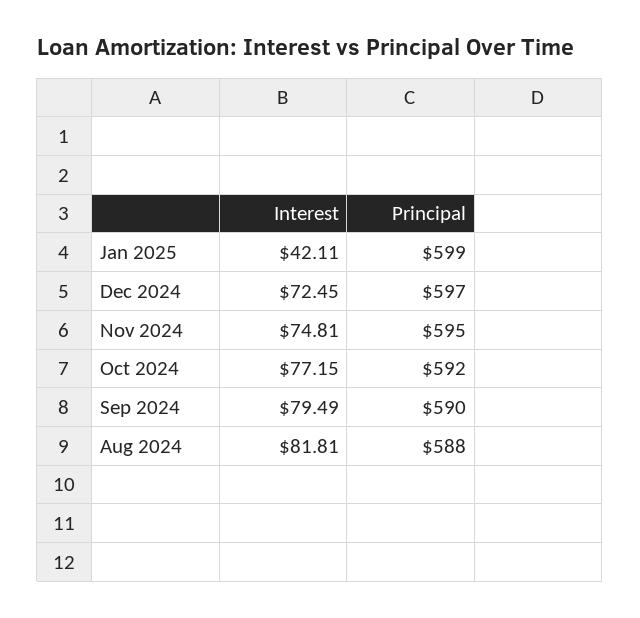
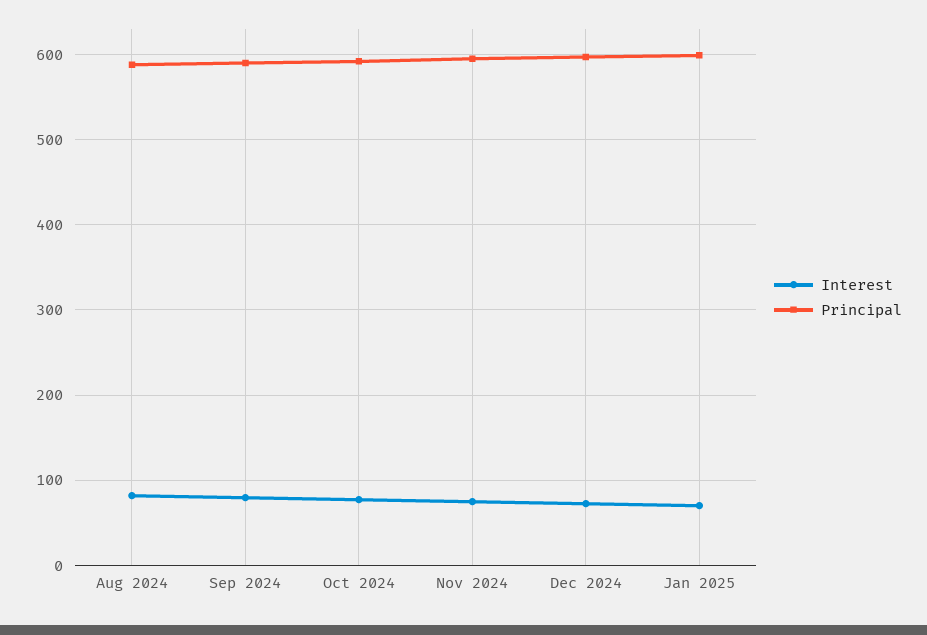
  {
    "Interest": {
-     "Jan 2025": 42.11,
+     "Jan 2025": 70,
      "Dec 2024": 72.45,
      "Nov 2024": 74.81,
      "Oct 2024": 77.15,
      "Sep 2024": 79.49,
      "Aug 2024": 81.81
    },
    "Principal": {
      "Jan 2025": 599,
      "Dec 2024": 597,
      "Nov 2024": 595,
      "Oct 2024": 592,
      "Sep 2024": 590,
      "Aug 2024": 588
    }
  }

